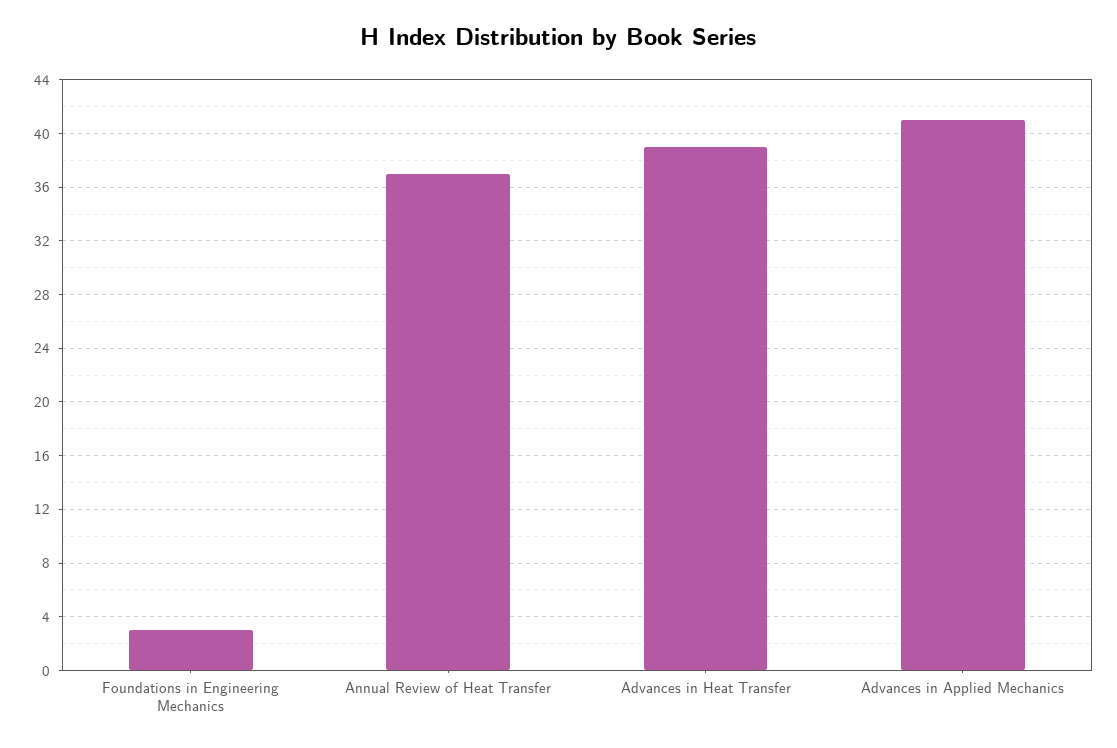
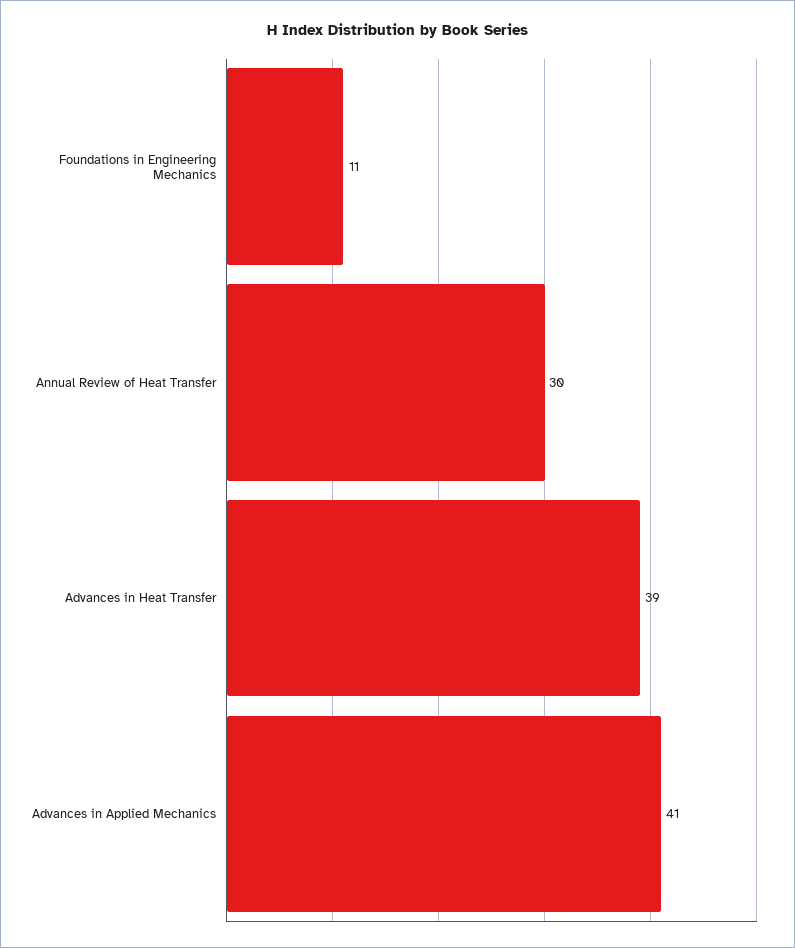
  {
-   "Foundations in Engineering Mechanics": 3,
+   "Foundations in Engineering Mechanics": 11,
-   "Annual Review of Heat Transfer": 37,
+   "Annual Review of Heat Transfer": 30,
    "Advances in Heat Transfer": 39,
    "Advances in Applied Mechanics": 41
  }

